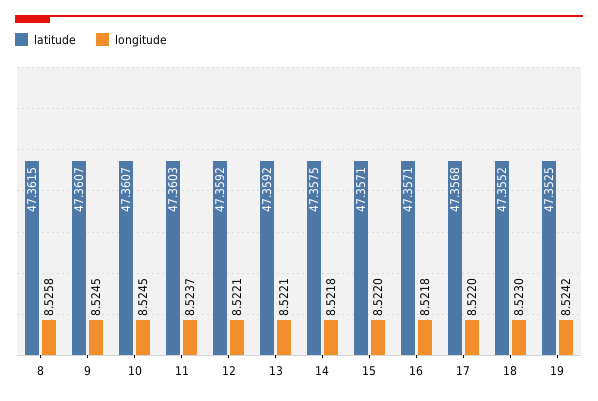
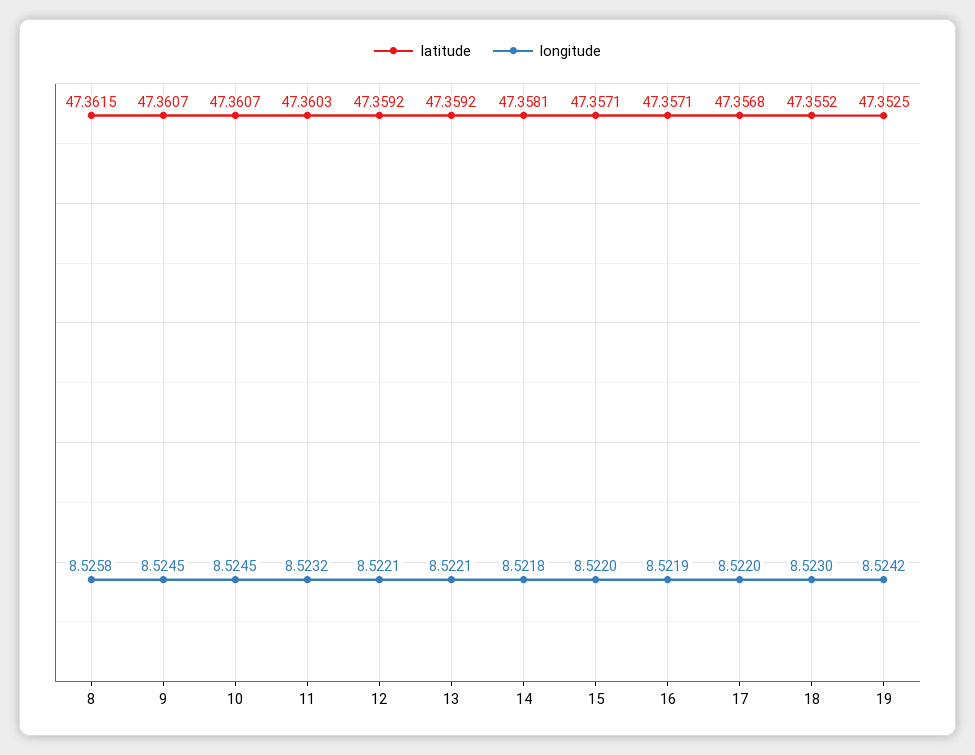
  {
    "latitude": {
      "8": 47.3615,
      "9": 47.3607,
      "10": 47.3607,
      "11": 47.3603,
      "12": 47.3592,
      "13": 47.3592,
-     "14": 47.3575,
+     "14": 47.3581,
      "15": 47.3571,
      "16": 47.3571,
      "17": 47.3568,
      "18": 47.3552,
      "19": 47.3525
    },
    "longitude": {
      "8": 8.5258,
      "9": 8.5245,
      "10": 8.5245,
-     "11": 8.5237,
+     "11": 8.5232,
      "12": 8.5221,
      "13": 8.5221,
      "14": 8.5218,
      "15": 8.522,
-     "16": 8.5218,
+     "16": 8.5219,
      "17": 8.522,
      "18": 8.523,
      "19": 8.5242
    }
  }

